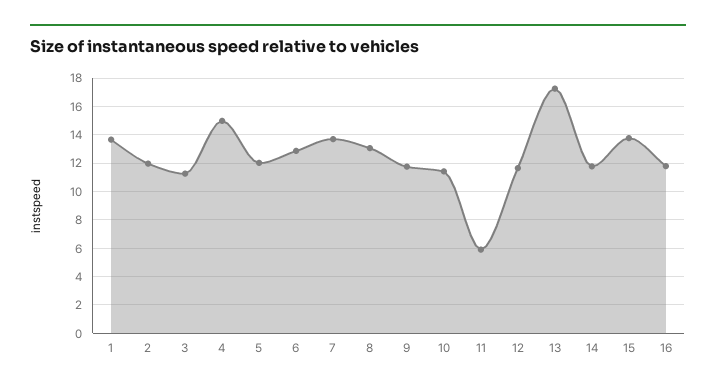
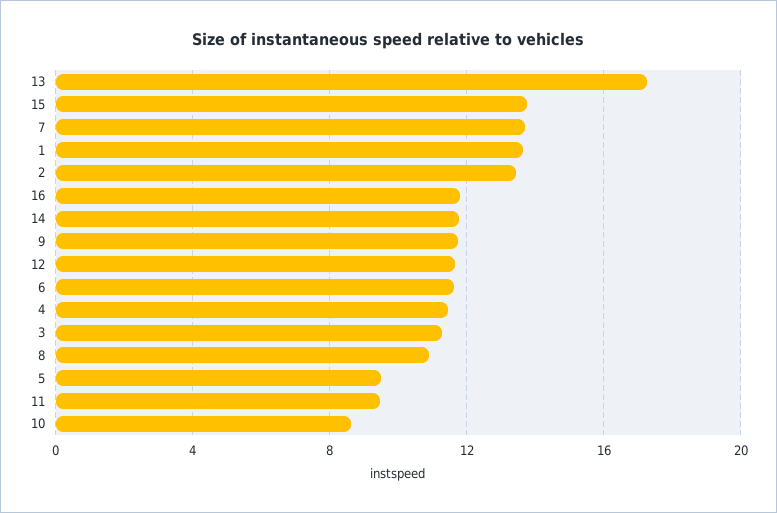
  {
    "1": 13.5,
-   "2": 12,
+   "2": 13.5,
    "3": 11.5,
-   "4": 15,
+   "4": 11.5,
-   "5": 12,
+   "5": 9.5,
-   "6": 13,
+   "6": 11.5,
    "7": 13.5,
-   "8": 13,
+   "8": 11,
    "9": 12,
-   "10": 11.5,
+   "10": 8.5,
-   "11": 6,
+   "11": 9.5,
    "12": 11.5,
    "13": 17.5,
    "14": 12,
    "15": 14,
    "16": 12
  }

